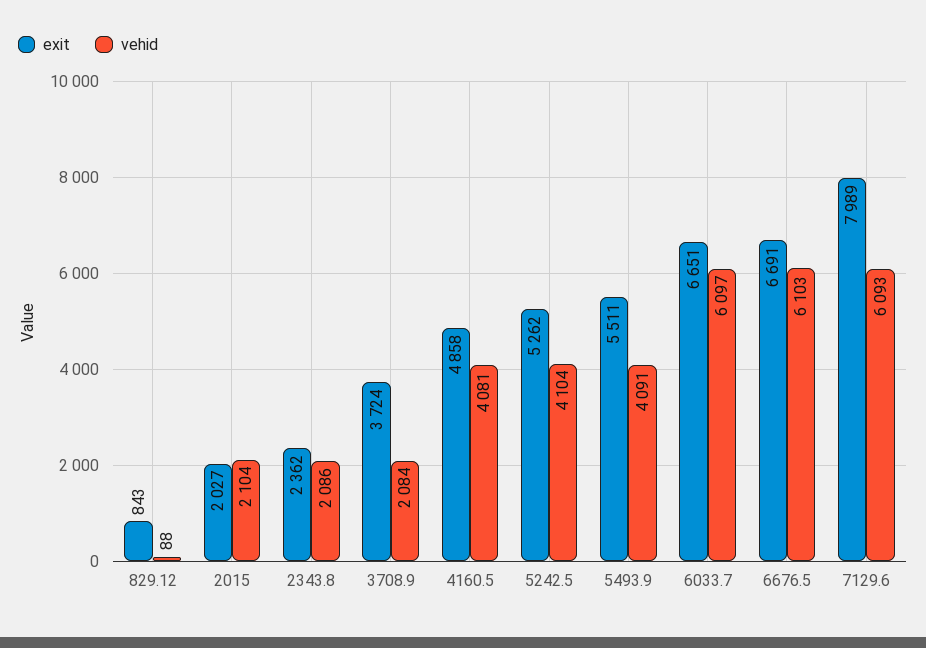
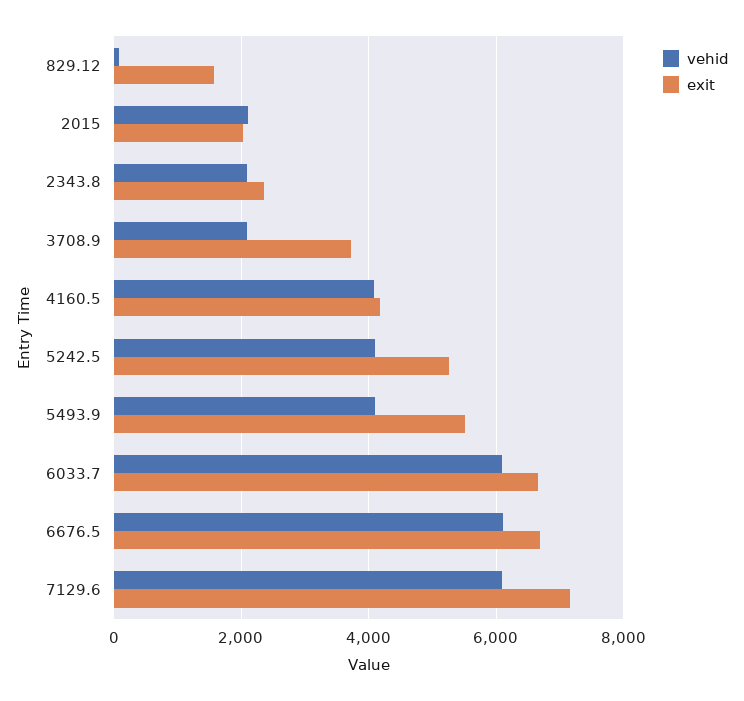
  {
    "exit": {
-     "829.12": 843,
+     "829.12": 1600,
      "2015": 2027,
      "2343.8": 2362,
      "3708.9": 3724,
-     "4160.5": 4858,
+     "4160.5": 4200,
      "5242.5": 5262,
      "5493.9": 5511,
      "6033.7": 6651,
      "6676.5": 6691,
-     "7129.6": 7989
+     "7129.6": 7200
    },
    "vehid": {
      "829.12": 88,
      "2015": 2104,
      "2343.8": 2086,
      "3708.9": 2084,
      "4160.5": 4081,
      "5242.5": 4104,
      "5493.9": 4091,
      "6033.7": 6097,
      "6676.5": 6103,
      "7129.6": 6093
    }
  }

